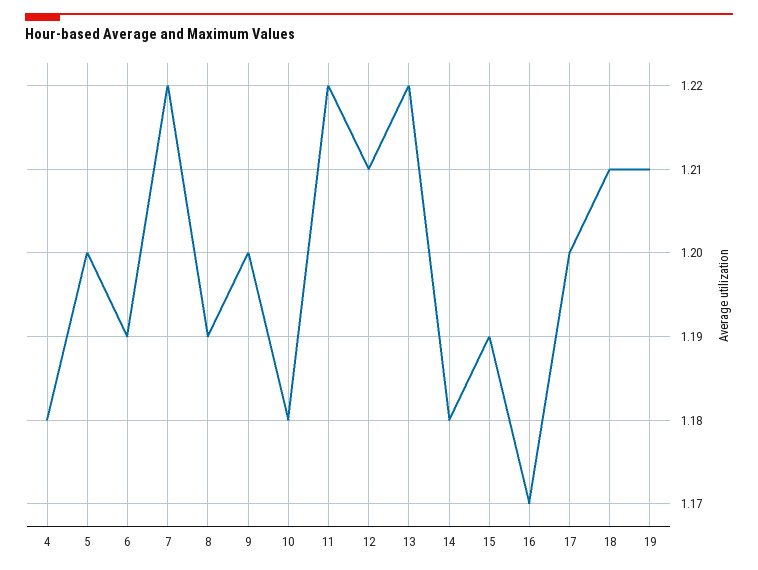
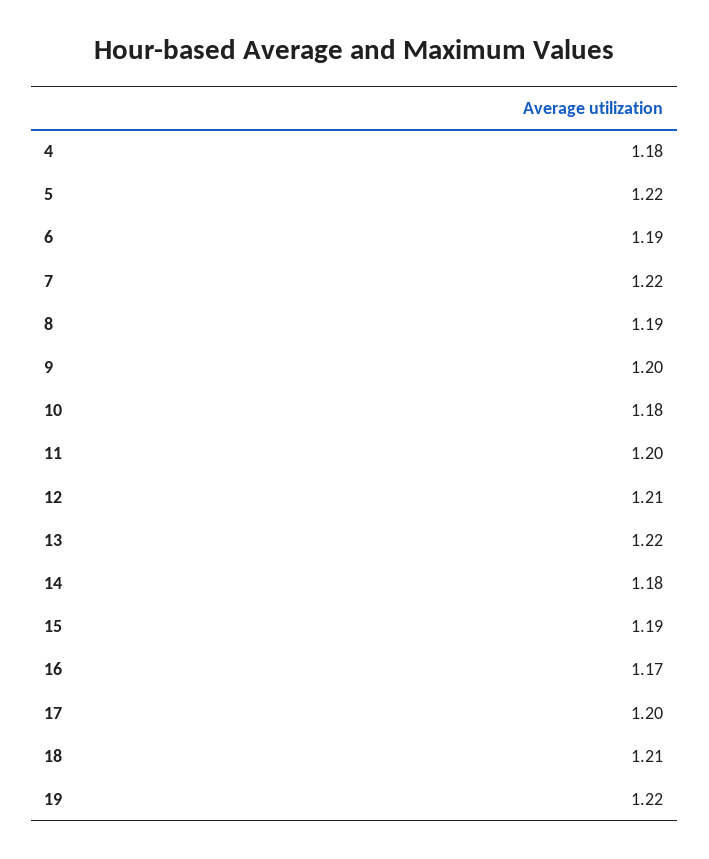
  {
    "4": 1.18,
-   "5": 1.2,
+   "5": 1.22,
    "6": 1.19,
    "7": 1.22,
    "8": 1.19,
    "9": 1.2,
    "10": 1.18,
-   "11": 1.22,
+   "11": 1.2,
    "12": 1.21,
    "13": 1.22,
    "14": 1.18,
    "15": 1.19,
    "16": 1.17,
    "17": 1.2,
    "18": 1.21,
-   "19": 1.21
+   "19": 1.22
  }

